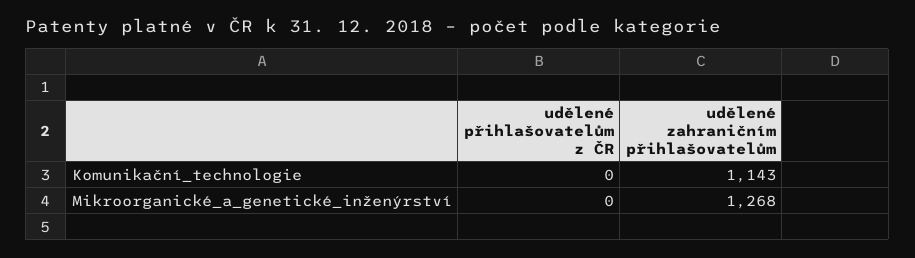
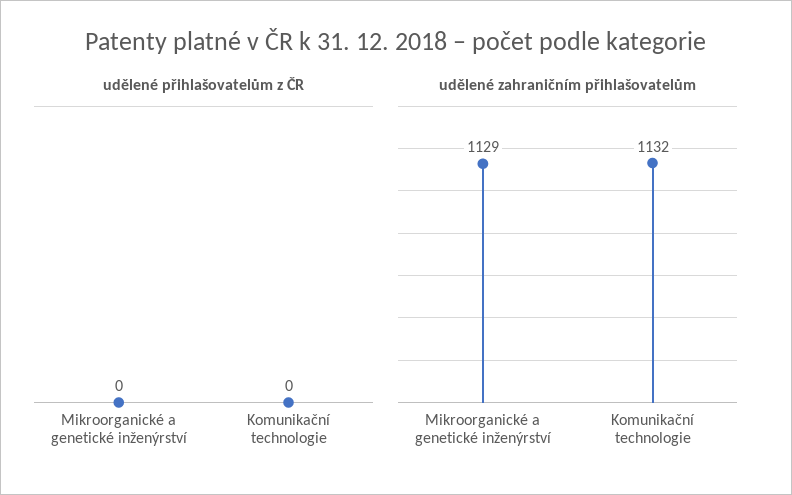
  {
    "udělené přihlašovatelům z ČR": {
      "Komunikační_technologie": 0,
      "Mikroorganické_a_genetické_inženýrství": 0
    },
    "udělené zahraničním přihlašovatelům": {
-     "Komunikační_technologie": 1143,
+     "Komunikační_technologie": 1132,
-     "Mikroorganické_a_genetické_inženýrství": 1268
+     "Mikroorganické_a_genetické_inženýrství": 1129
    }
  }

